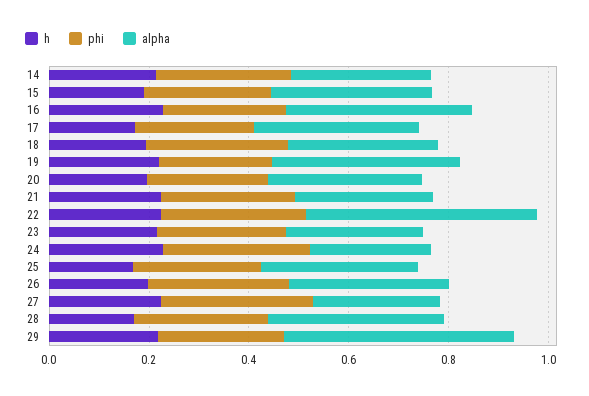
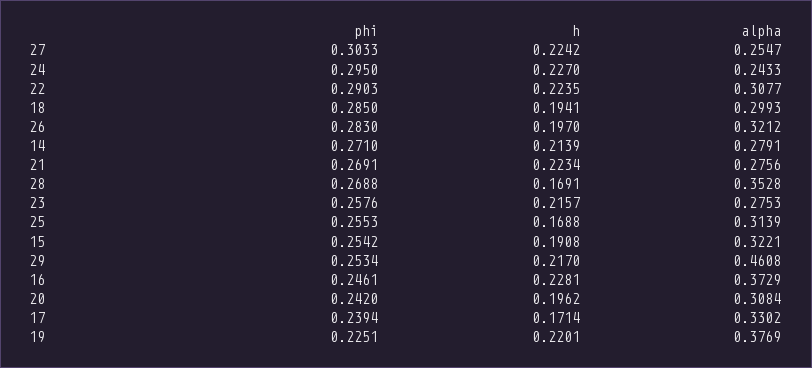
  {
    "h": {
      "14": 0.2139,
      "15": 0.1908,
      "16": 0.2281,
      "17": 0.1714,
      "18": 0.1941,
      "19": 0.2201,
      "20": 0.1962,
      "21": 0.2234,
      "22": 0.2235,
      "23": 0.2157,
      "24": 0.227,
      "25": 0.1688,
      "26": 0.197,
      "27": 0.2242,
      "28": 0.1691,
      "29": 0.217
    },
    "phi": {
      "14": 0.271,
      "15": 0.2542,
      "16": 0.2461,
      "17": 0.2394,
      "18": 0.285,
      "19": 0.2251,
      "20": 0.242,
      "21": 0.2691,
      "22": 0.2903,
      "23": 0.2576,
      "24": 0.295,
      "25": 0.2553,
      "26": 0.283,
      "27": 0.3033,
      "28": 0.2688,
      "29": 0.2534
    },
    "alpha": {
      "14": 0.2791,
      "15": 0.3221,
      "16": 0.3729,
      "17": 0.3302,
      "18": 0.2993,
      "19": 0.3769,
      "20": 0.3084,
      "21": 0.2756,
-     "22": 0.45,
+     "22": 0.3077,
      "23": 0.2753,
      "24": 0.2433,
      "25": 0.3139,
      "26": 0.3212,
      "27": 0.2547,
      "28": 0.3528,
      "29": 0.4608
    }
  }

